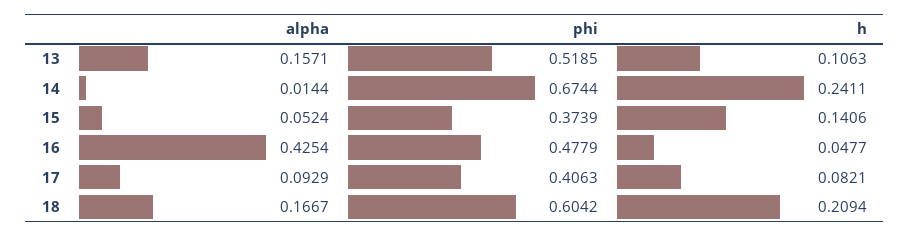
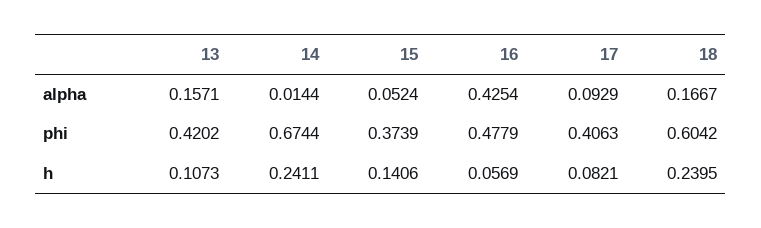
  {
    "alpha": {
      "13": 0.1571,
      "14": 0.0144,
      "15": 0.0524,
      "16": 0.4254,
      "17": 0.0929,
      "18": 0.1667
    },
    "phi": {
-     "13": 0.5185,
+     "13": 0.4202,
      "14": 0.6744,
      "15": 0.3739,
      "16": 0.4779,
      "17": 0.4063,
      "18": 0.6042
    },
    "h": {
-     "13": 0.1063,
+     "13": 0.1073,
      "14": 0.2411,
      "15": 0.1406,
-     "16": 0.0477,
+     "16": 0.0569,
      "17": 0.0821,
-     "18": 0.2094
+     "18": 0.2395
    }
  }

